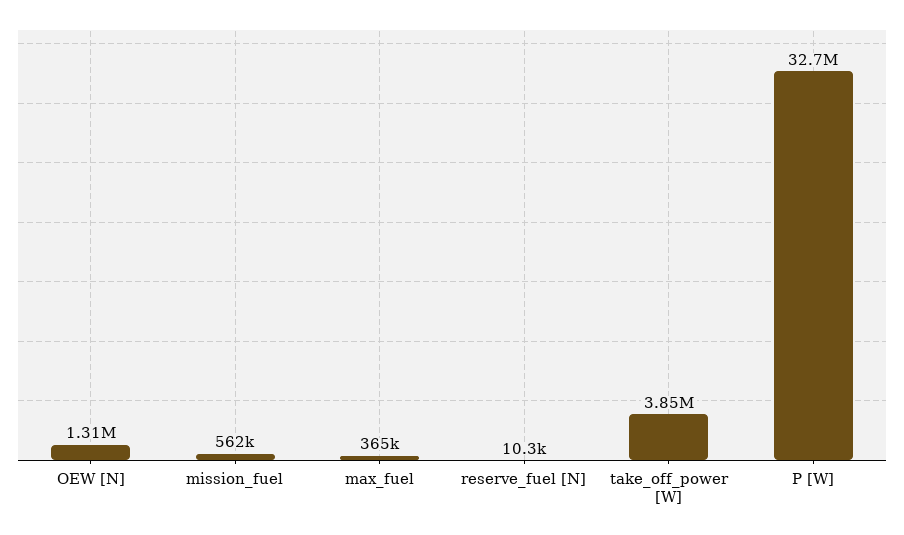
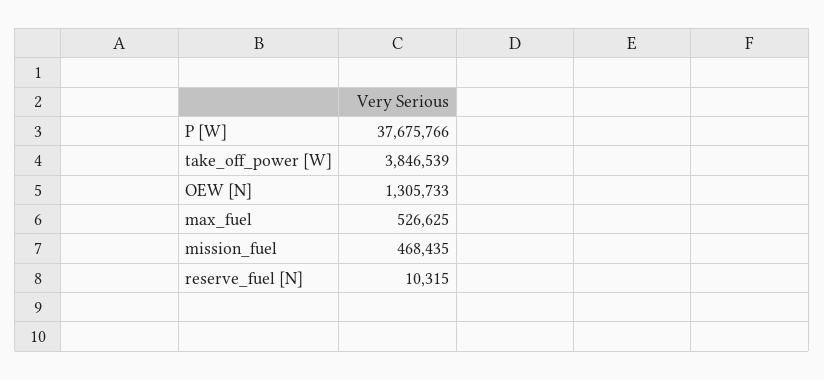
  {
    "OEW [N]": 1305733,
-   "mission_fuel": 562000,
+   "mission_fuel": 468435,
-   "max_fuel": 365000,
+   "max_fuel": 526625,
    "reserve_fuel [N]": 10315,
    "take_off_power [W]": 3846539,
-   "P [W]": 32700000
+   "P [W]": 37675766
  }

